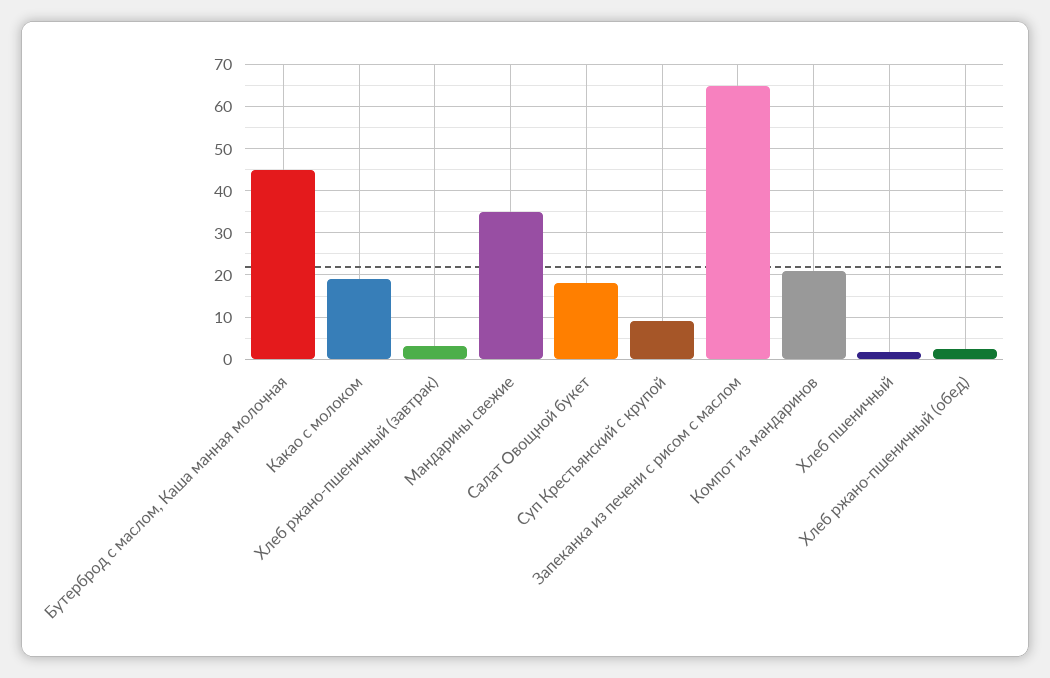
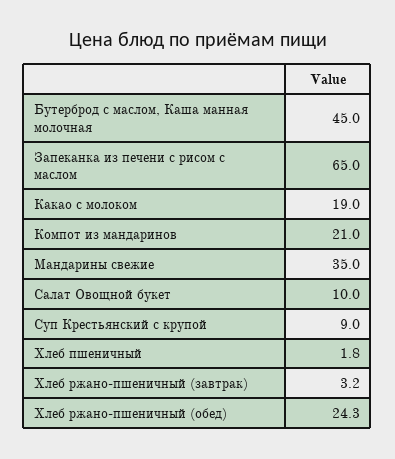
  {
    "Бутерброд с маслом, Каша манная молочная": 45,
    "Какао с молоком": 19,
    "Хлеб ржано-пшеничный (завтрак)": 3.2,
    "Мандарины свежие": 35,
-   "Салат Овощной букет": 18,
+   "Салат Овощной букет": 10,
    "Суп Крестьянский с крупой": 9,
    "Запеканка из печени с рисом с маслом": 65,
    "Компот из мандаринов": 21,
    "Хлеб пшеничный": 1.8,
-   "Хлеб ржано-пшеничный (обед)": 2
+   "Хлеб ржано-пшеничный (обед)": 24.3
  }

